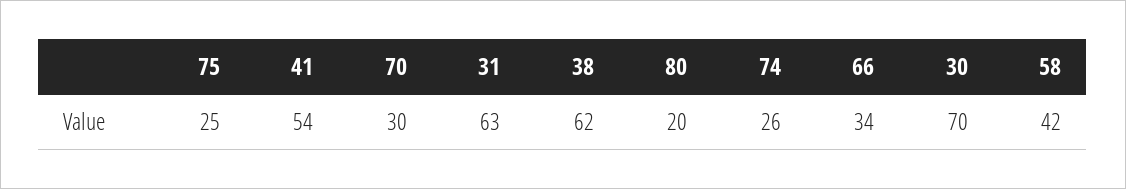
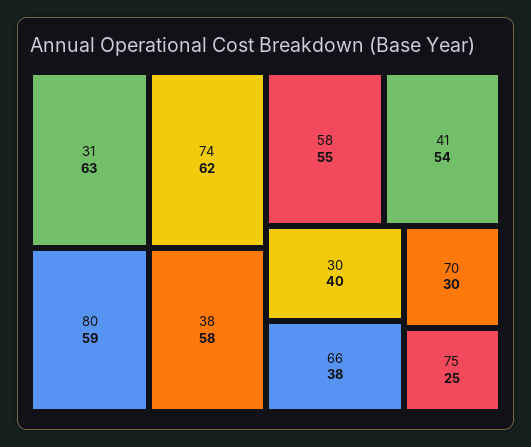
  {
    "75": 25,
    "41": 54,
    "70": 30,
    "31": 63,
-   "38": 62,
+   "38": 58,
-   "80": 20,
+   "80": 59,
-   "74": 26,
+   "74": 62,
-   "66": 34,
+   "66": 38,
-   "30": 70,
+   "30": 40,
-   "58": 42
+   "58": 55
  }

